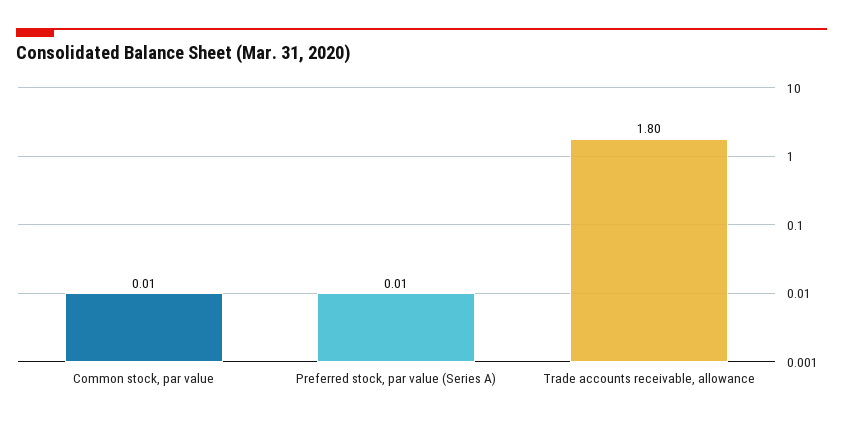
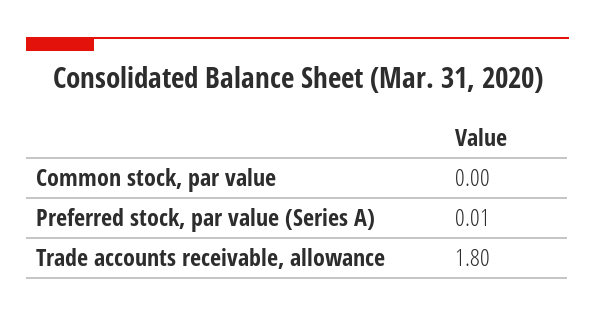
  {
-   "Common stock, par value": 0.01,
+   "Common stock, par value": 0,
    "Preferred stock, par value (Series A)": 0.01,
    "Trade accounts receivable, allowance": 1.8
  }

